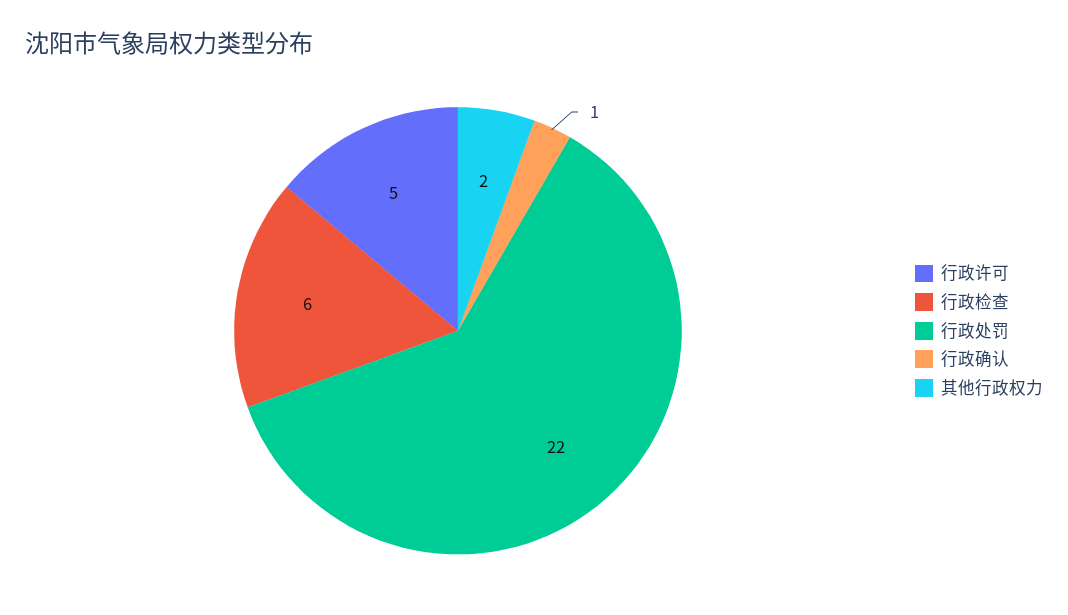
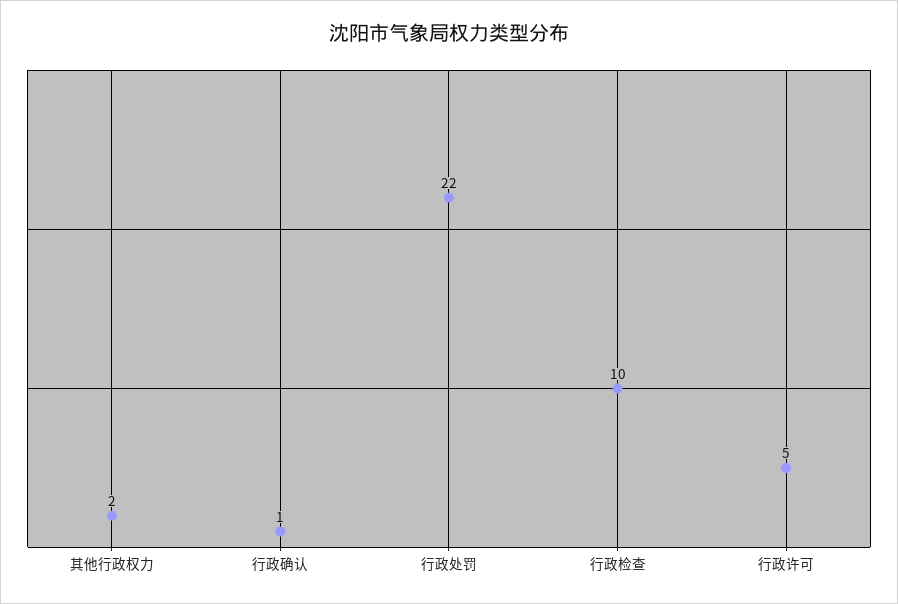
  {
    "行政许可": 5,
-   "行政检查": 6,
+   "行政检查": 10,
    "行政处罚": 22,
    "行政确认": 1,
    "其他行政权力": 2
  }

